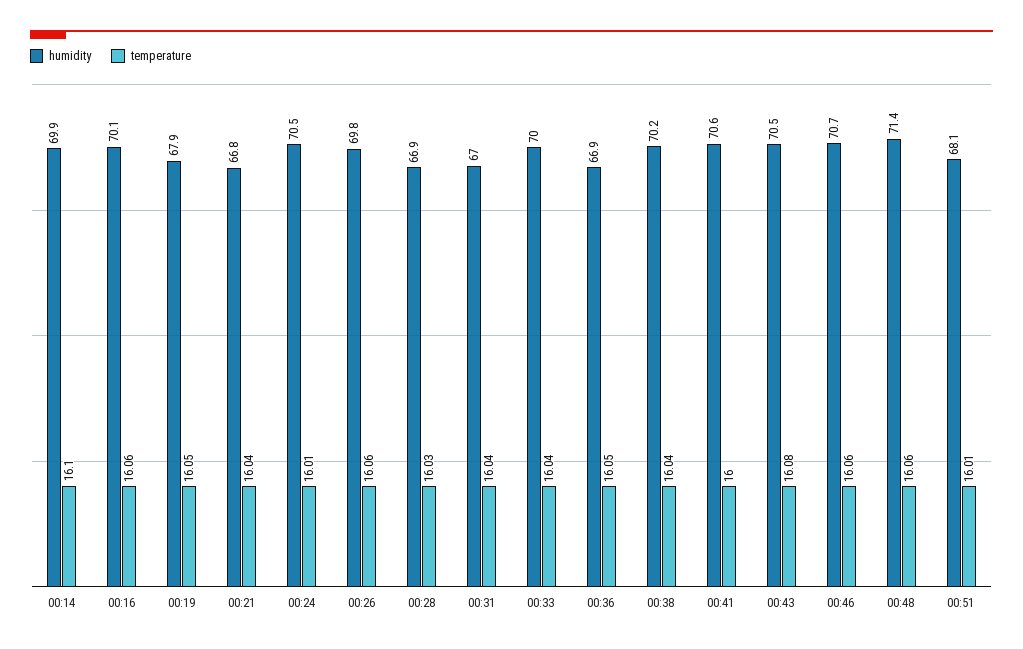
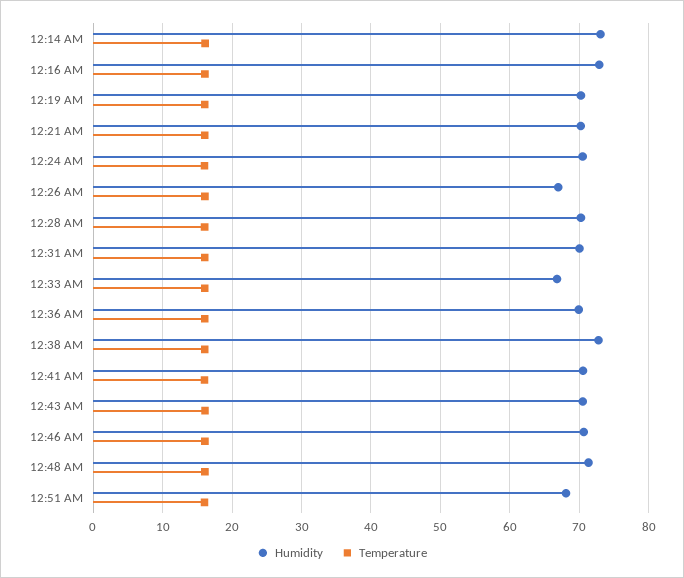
  {
    "humidity": {
-     "00:14": 69.9,
+     "00:14": 73,
-     "00:16": 70.1,
+     "00:16": 73,
-     "00:19": 67.9,
+     "00:19": 70,
-     "00:21": 66.8,
+     "00:21": 70,
      "00:24": 70.5,
-     "00:26": 69.8,
+     "00:26": 67,
-     "00:28": 66.9,
+     "00:28": 70,
-     "00:31": 67,
+     "00:31": 70,
-     "00:33": 70,
+     "00:33": 67,
-     "00:36": 66.9,
+     "00:36": 70,
-     "00:38": 70.2,
+     "00:38": 73,
      "00:41": 70.6,
      "00:43": 70.5,
      "00:46": 70.7,
      "00:48": 71.4,
      "00:51": 68.1
    },
    "temperature": {
      "00:14": 16.1,
      "00:16": 16.06,
      "00:19": 16.05,
      "00:21": 16.04,
      "00:24": 16.01,
      "00:26": 16.06,
      "00:28": 16.03,
      "00:31": 16.04,
      "00:33": 16.04,
      "00:36": 16.05,
      "00:38": 16.04,
      "00:41": 16,
      "00:43": 16.08,
      "00:46": 16.06,
      "00:48": 16.06,
      "00:51": 16.01
    }
  }

